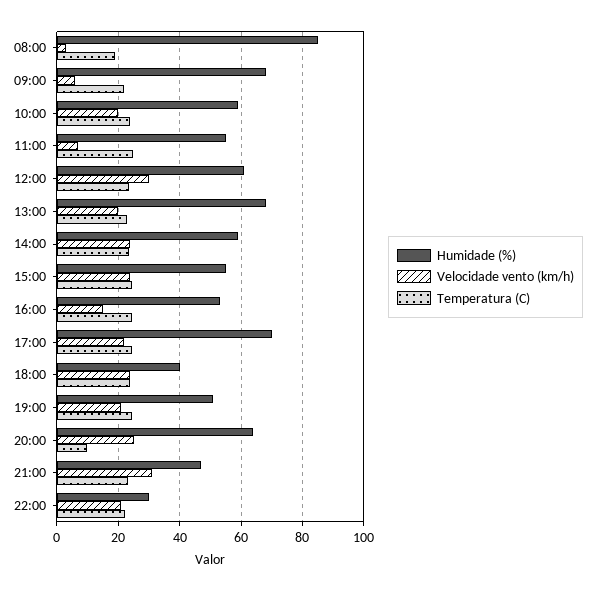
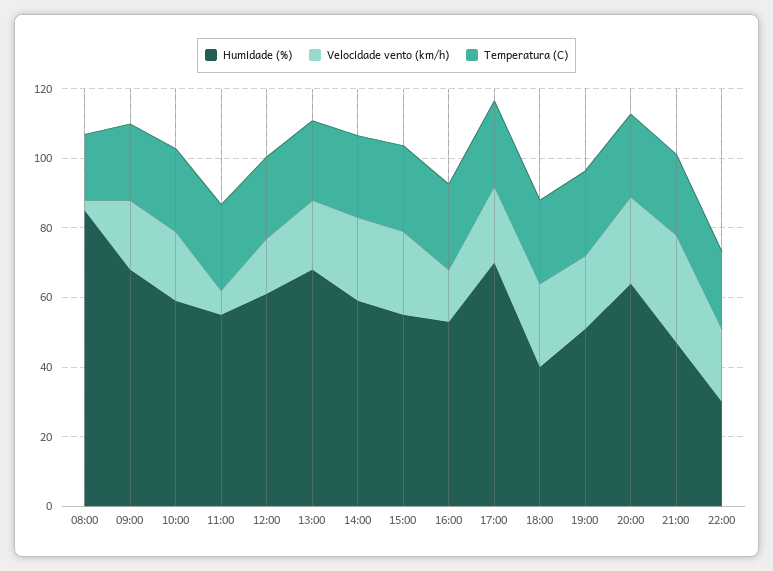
  {
    "Humidade (%)": {
      "08:00": 86,
      "09:00": 68,
      "10:00": 60,
      "11:00": 56,
      "12:00": 62,
      "13:00": 68,
      "14:00": 60,
      "15:00": 56,
      "16:00": 54,
      "17:00": 70,
      "18:00": 40,
      "19:00": 52,
      "20:00": 64,
      "21:00": 48,
      "22:00": 30
    },
    "Velocidade vento (km/h)": {
      "08:00": 4,
-     "09:00": 6,
+     "09:00": 20,
      "10:00": 20,
      "11:00": 8,
-     "12:00": 30,
+     "12:00": 15,
      "13:00": 20,
      "14:00": 24,
      "15:00": 24,
      "16:00": 16,
      "17:00": 22,
      "18:00": 24,
      "19:00": 22,
      "20:00": 26,
      "21:00": 32,
      "22:00": 22
    },
    "Temperatura (C)": {
      "08:00": 18,
      "09:00": 22,
      "10:00": 24,
      "11:00": 24,
      "12:00": 24,
      "13:00": 22,
      "14:00": 24,
      "15:00": 24,
      "16:00": 24,
      "17:00": 24,
      "18:00": 24,
      "19:00": 24,
-     "20:00": 10,
+     "20:00": 25,
      "21:00": 24,
      "22:00": 22
    }
  }

